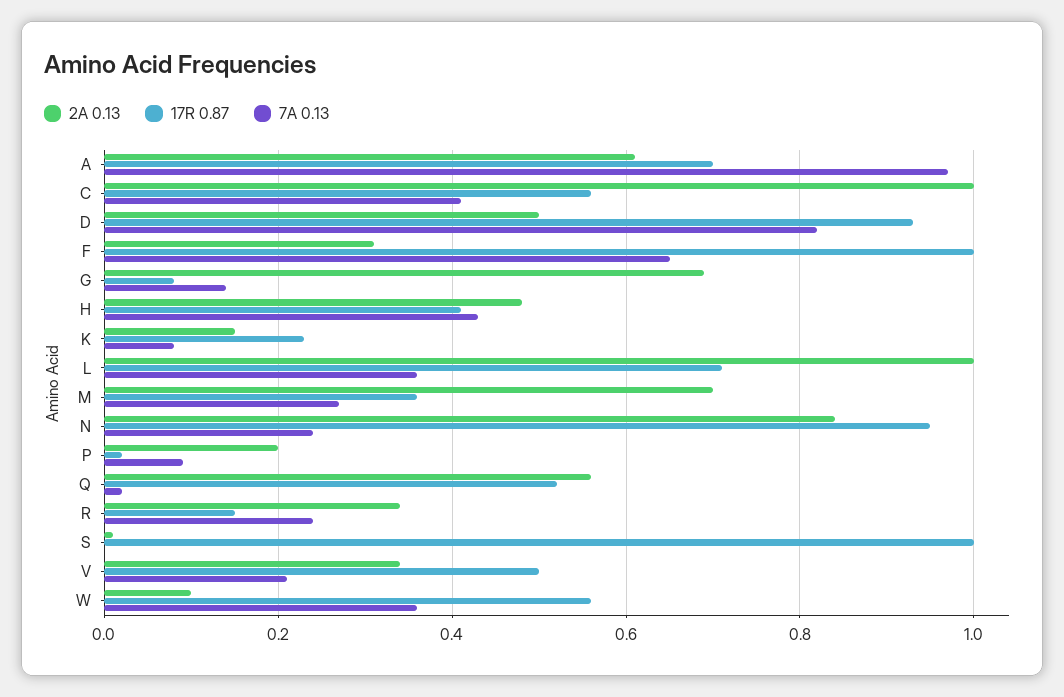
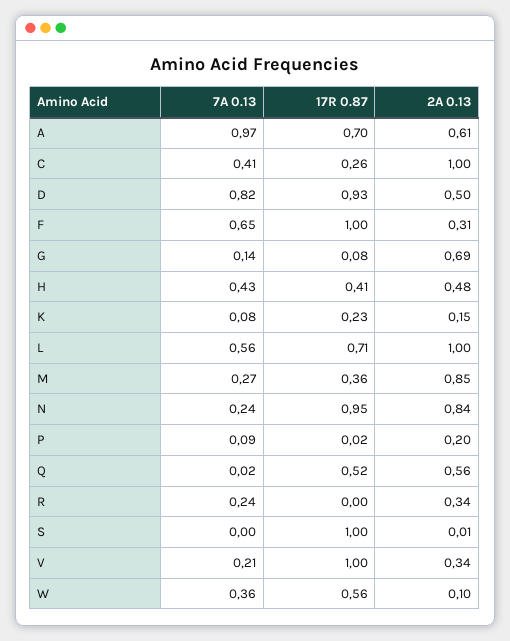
  {
    "2A 0.13": {
      "A": 0.61,
      "C": 1,
      "D": 0.5,
      "F": 0.31,
      "G": 0.69,
      "H": 0.48,
      "K": 0.15,
      "L": 1,
-     "M": 0.7,
+     "M": 0.85,
      "N": 0.84,
      "P": 0.2,
      "Q": 0.56,
      "R": 0.34,
      "S": 0.01,
      "V": 0.34,
      "W": 0.1
    },
    "17R 0.87": {
      "A": 0.7,
-     "C": 0.55,
+     "C": 0.26,
      "D": 0.93,
      "F": 1,
      "G": 0.08,
      "H": 0.41,
      "K": 0.23,
      "L": 0.71,
      "M": 0.36,
      "N": 0.95,
      "P": 0.02,
      "Q": 0.52,
-     "R": 0.15,
+     "R": 0,
      "S": 1,
-     "V": 0.5,
+     "V": 1,
      "W": 0.56
    },
    "7A 0.13": {
      "A": 0.97,
      "C": 0.41,
      "D": 0.82,
      "F": 0.65,
      "G": 0.14,
      "H": 0.43,
      "K": 0.08,
-     "L": 0.35,
+     "L": 0.56,
      "M": 0.27,
      "N": 0.24,
      "P": 0.09,
      "Q": 0.02,
      "R": 0.24,
      "S": 0,
      "V": 0.21,
      "W": 0.36
    }
  }

